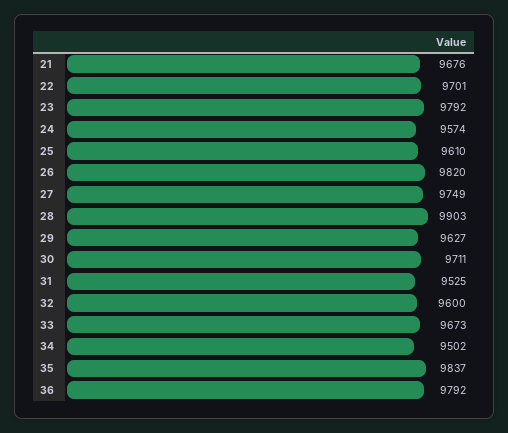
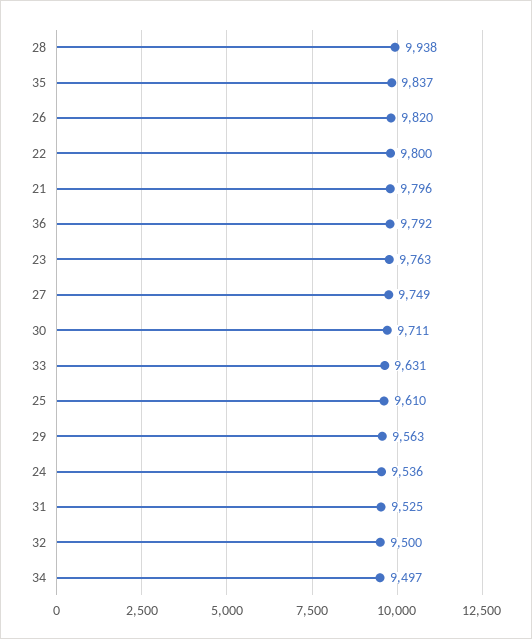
  {
-   "21": 9676,
+   "21": 9796,
-   "22": 9701,
+   "22": 9800,
-   "23": 9792,
+   "23": 9763,
-   "24": 9574,
+   "24": 9536,
    "25": 9610,
    "26": 9820,
    "27": 9749,
-   "28": 9903,
+   "28": 9938,
-   "29": 9627,
+   "29": 9563,
    "30": 9711,
    "31": 9525,
-   "32": 9600,
+   "32": 9500,
-   "33": 9673,
+   "33": 9631,
-   "34": 9502,
+   "34": 9497,
    "35": 9837,
    "36": 9792
  }

